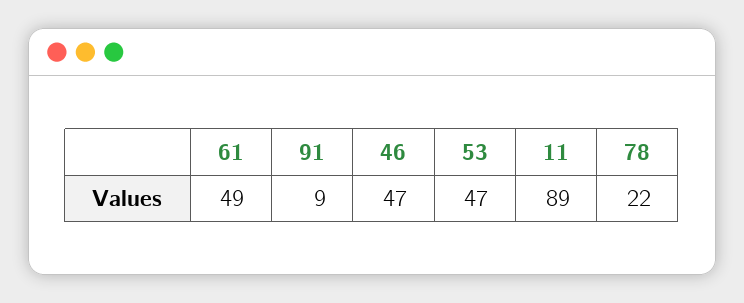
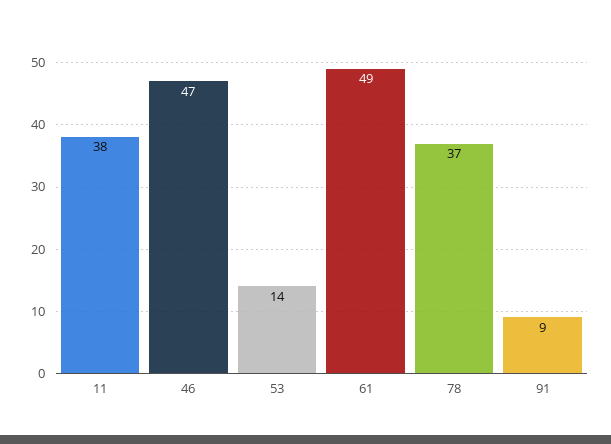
  {
    "61": 49,
    "91": 9,
    "46": 47,
-   "53": 47,
+   "53": 14,
-   "11": 89,
+   "11": 38,
-   "78": 22
+   "78": 37
  }

